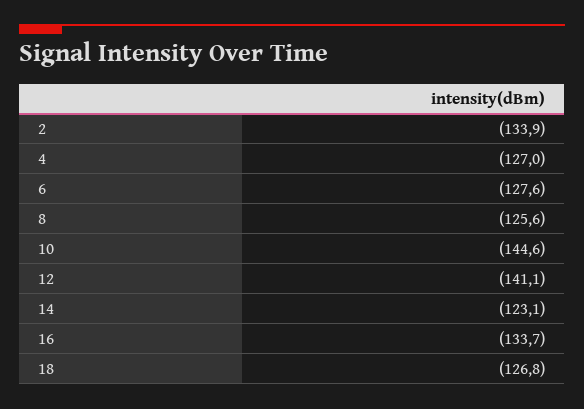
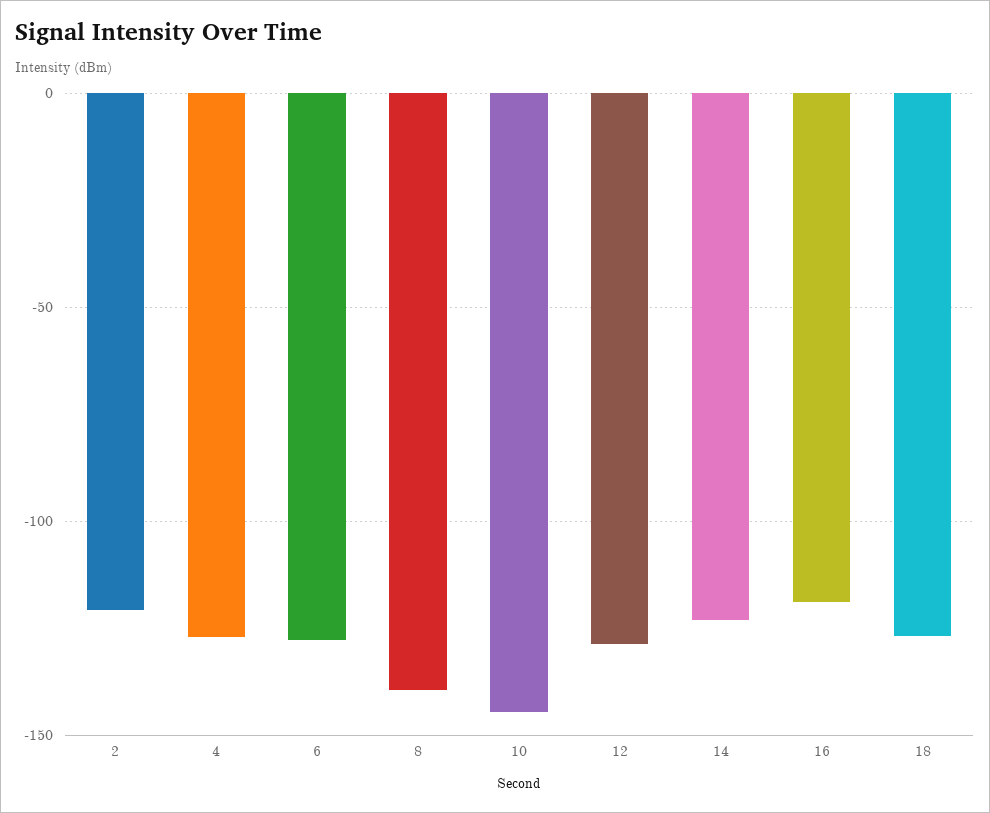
  {
-   "2": -133.9,
+   "2": -120,
    "4": -127,
    "6": -127.6,
-   "8": -125.6,
+   "8": -140,
    "10": -144.6,
-   "12": -141.1,
+   "12": -130,
    "14": -123.1,
-   "16": -133.7,
+   "16": -120,
    "18": -126.8
  }

